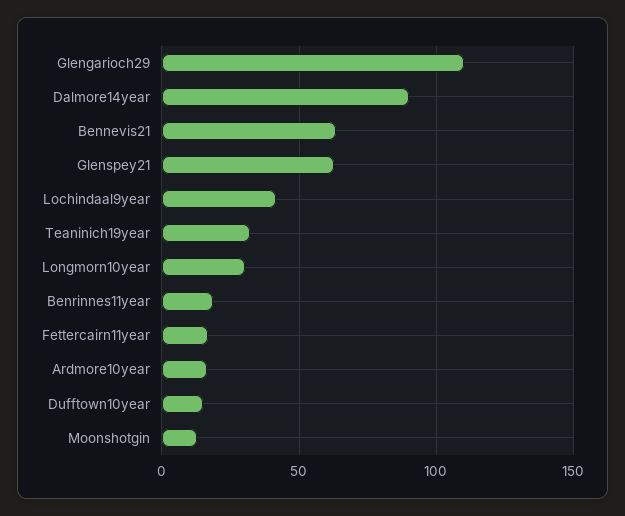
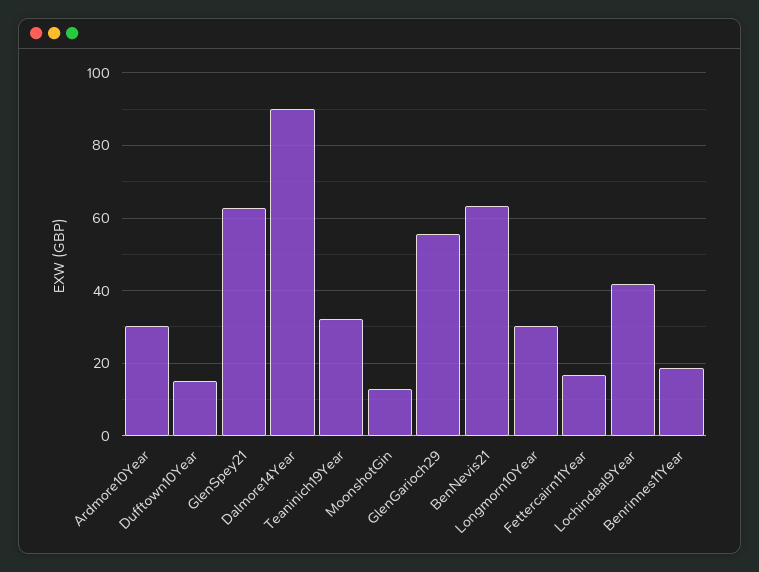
  {
-   "Glengarioch29": 110,
+   "Glengarioch29": 56,
    "Dalmore14year": 90,
    "Bennevis21": 64,
    "Glenspey21": 62,
    "Lochindaal9year": 42,
    "Teaninich19year": 32,
    "Longmorn10year": 30,
    "Benrinnes11year": 18,
    "Fettercairn11year": 16,
-   "Ardmore10year": 15,
+   "Ardmore10year": 30,
    "Dufftown10year": 16,
    "Moonshotgin": 12
  }

